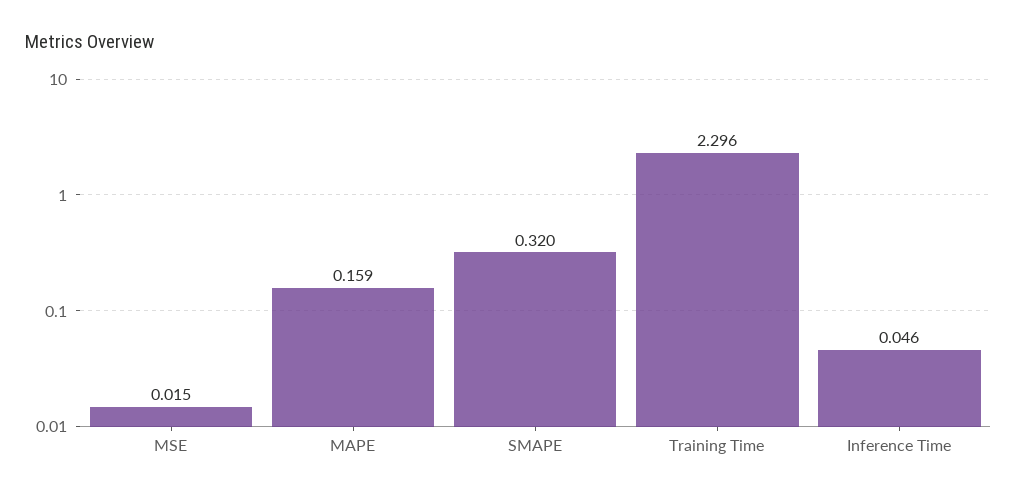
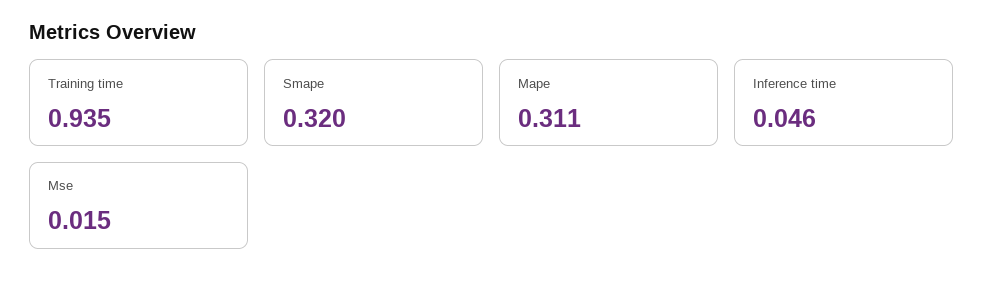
  {
    "MSE": 0.015,
-   "MAPE": 0.159,
+   "MAPE": 0.311,
    "SMAPE": 0.32,
-   "Training Time": 2.296,
+   "Training Time": 0.935,
    "Inference Time": 0.046
  }

